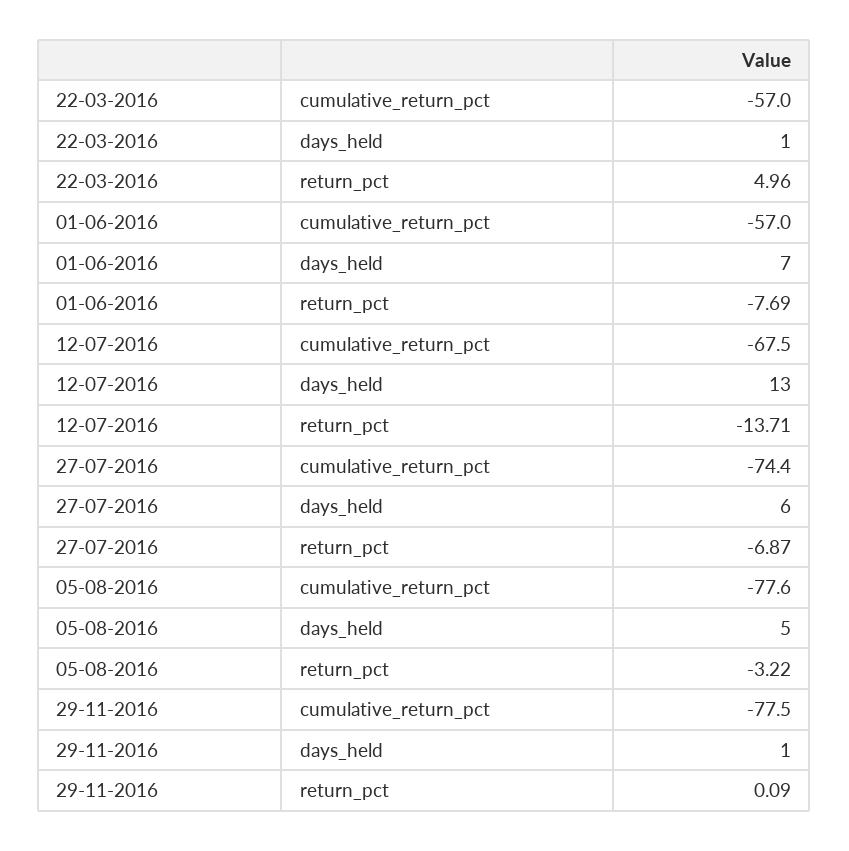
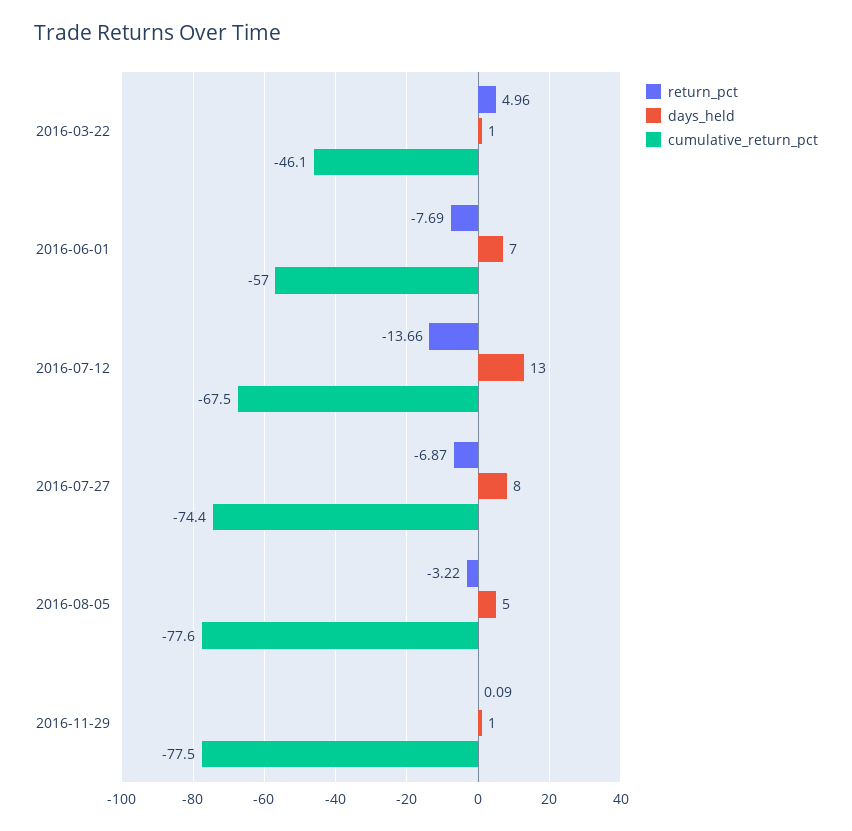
  {
    "cumulative_return_pct": {
-     "22-03-2016": -57,
+     "22-03-2016": -46.1,
      "01-06-2016": -57,
      "12-07-2016": -67.5,
      "27-07-2016": -74.4,
      "05-08-2016": -77.6,
      "29-11-2016": -77.5
    },
    "days_held": {
      "22-03-2016": 1,
      "01-06-2016": 7,
      "12-07-2016": 13,
-     "27-07-2016": 6,
+     "27-07-2016": 8,
      "05-08-2016": 5,
      "29-11-2016": 1
    },
    "return_pct": {
      "22-03-2016": 4.96,
      "01-06-2016": -7.69,
-     "12-07-2016": -13.71,
+     "12-07-2016": -13.66,
      "27-07-2016": -6.87,
      "05-08-2016": -3.22,
      "29-11-2016": 0.09
    }
  }

